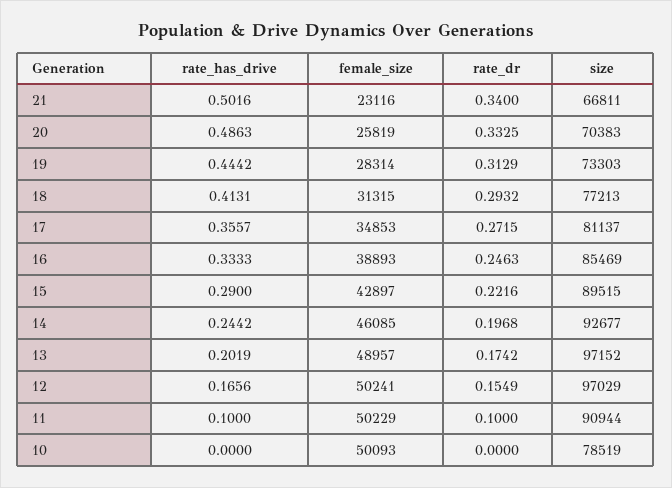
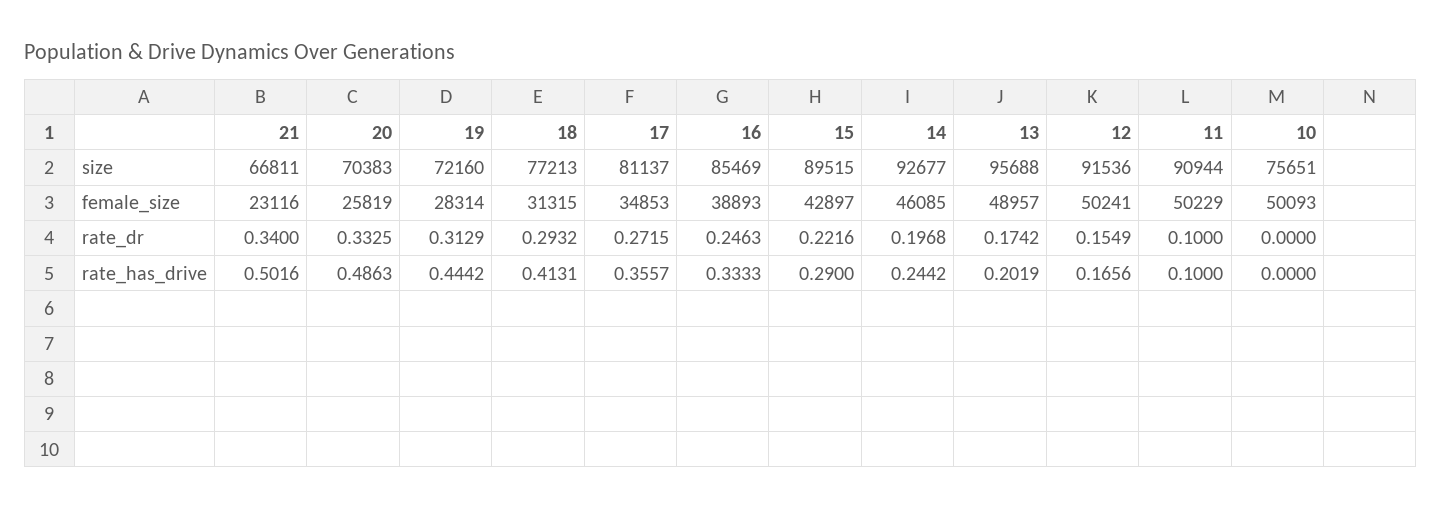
  {
    "rate_has_drive": {
      "21": 0.5016,
      "20": 0.4863,
      "19": 0.4442,
      "18": 0.4131,
      "17": 0.3557,
      "16": 0.3333,
      "15": 0.29,
      "14": 0.2442,
      "13": 0.2019,
      "12": 0.1656,
      "11": 0.1,
      "10": 0
    },
    "female_size": {
      "21": 23116,
      "20": 25819,
      "19": 28314,
      "18": 31315,
      "17": 34853,
      "16": 38893,
      "15": 42897,
      "14": 46085,
      "13": 48957,
      "12": 50241,
      "11": 50229,
      "10": 50093
    },
    "rate_dr": {
      "21": 0.34,
      "20": 0.3325,
      "19": 0.3129,
      "18": 0.2932,
      "17": 0.2715,
      "16": 0.2463,
      "15": 0.2216,
      "14": 0.1968,
      "13": 0.1742,
      "12": 0.1549,
      "11": 0.1,
      "10": 0
    },
    "size": {
      "21": 66811,
      "20": 70383,
-     "19": 73303,
+     "19": 72160,
      "18": 77213,
      "17": 81137,
      "16": 85469,
      "15": 89515,
      "14": 92677,
-     "13": 97152,
+     "13": 95688,
-     "12": 97029,
+     "12": 91536,
      "11": 90944,
-     "10": 78519
+     "10": 75651
    }
  }

